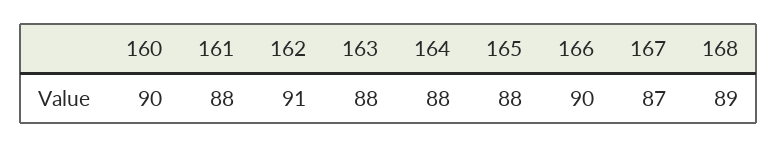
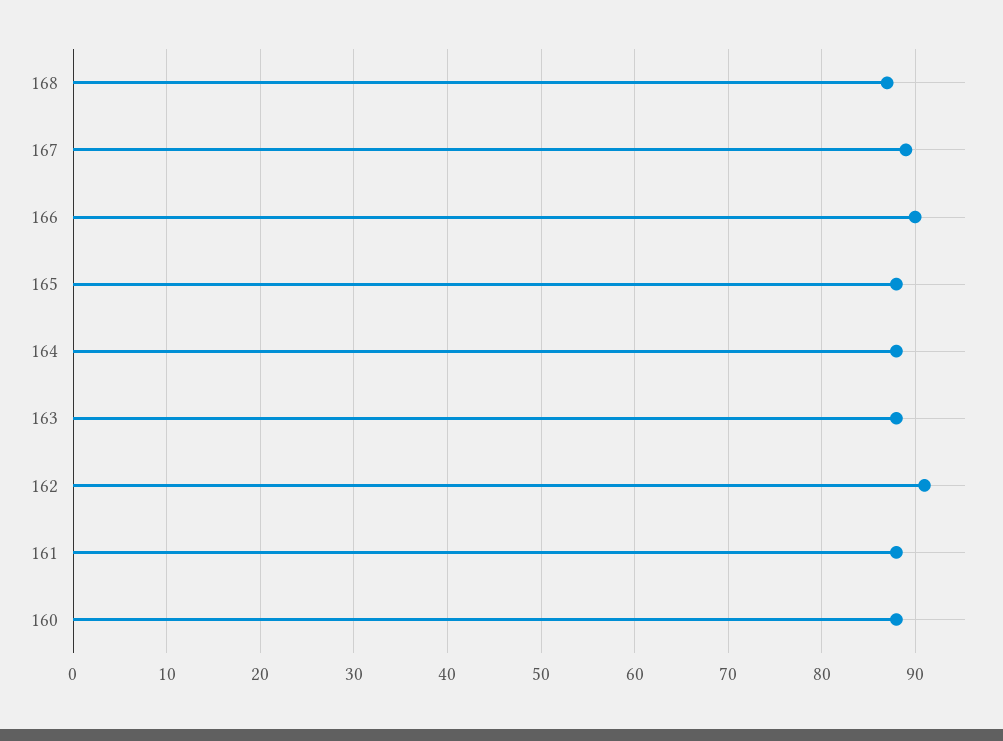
  {
-   "160": 90,
+   "160": 88,
    "161": 88,
    "162": 91,
    "163": 88,
    "164": 88,
    "165": 88,
    "166": 90,
-   "167": 87,
+   "167": 89,
-   "168": 89
+   "168": 87
  }

